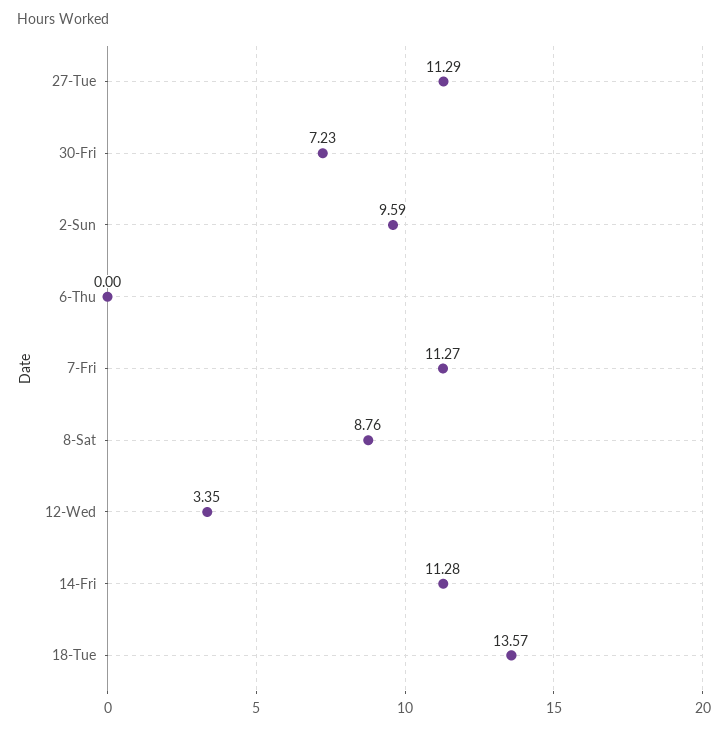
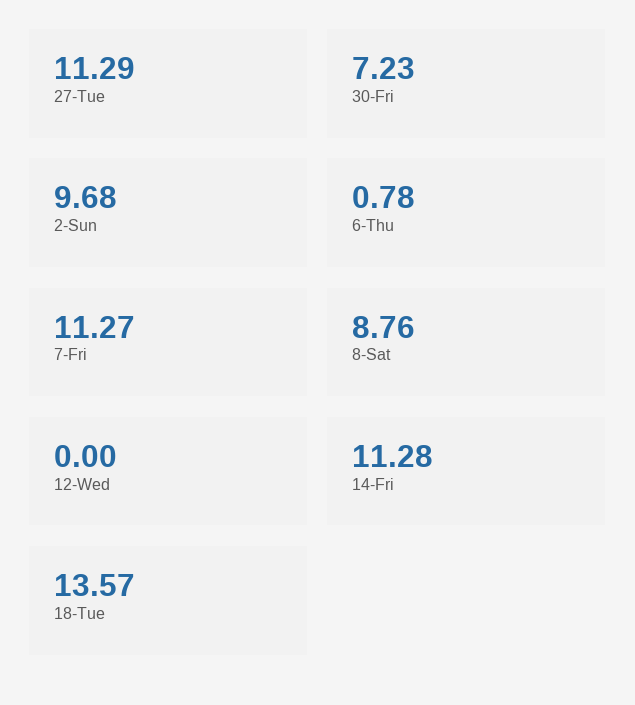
  {
    "27-Tue": 11.29,
    "30-Fri": 7.23,
-   "2-Sun": 9.59,
+   "2-Sun": 9.68,
-   "6-Thu": 0,
+   "6-Thu": 0.78,
    "7-Fri": 11.27,
    "8-Sat": 8.76,
-   "12-Wed": 3.35,
+   "12-Wed": 0,
    "14-Fri": 11.28,
    "18-Tue": 13.57
  }

